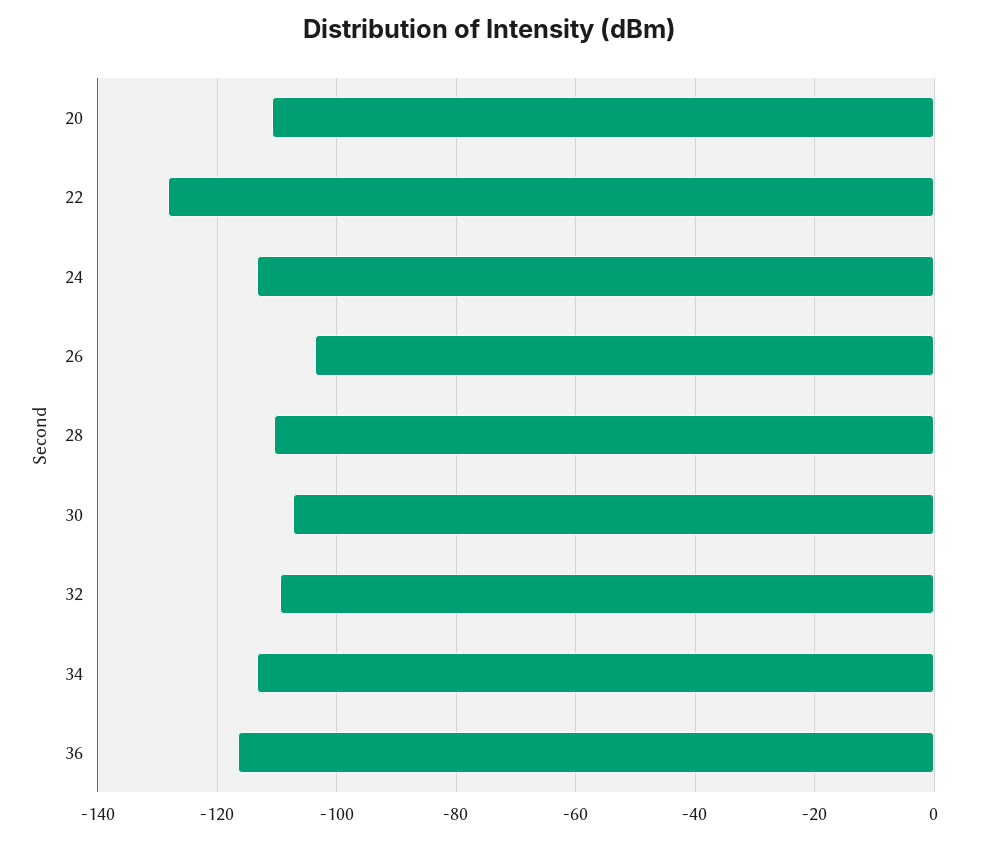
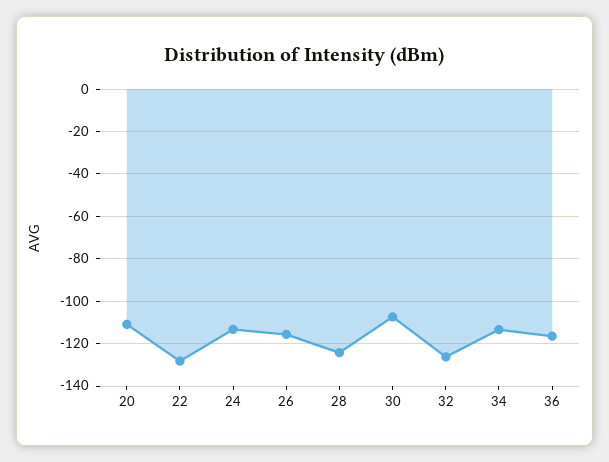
  {
    "20": -110,
    "22": -128,
    "24": -114,
-   "26": -104,
+   "26": -115,
-   "28": -110,
+   "28": -125,
    "30": -108,
-   "32": -110,
+   "32": -125,
    "34": -114,
    "36": -116
  }

